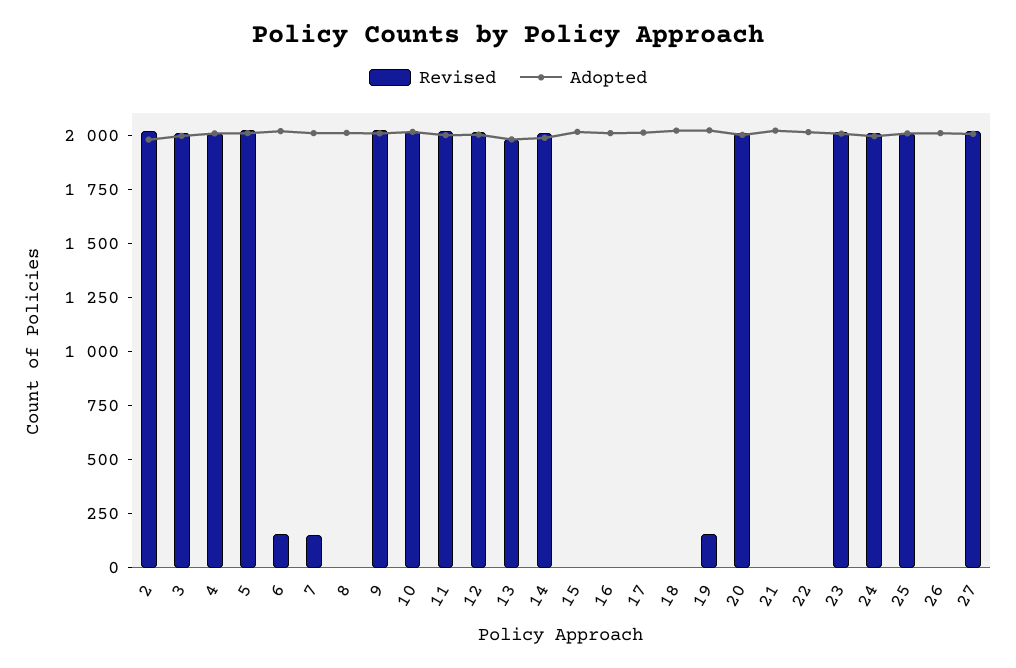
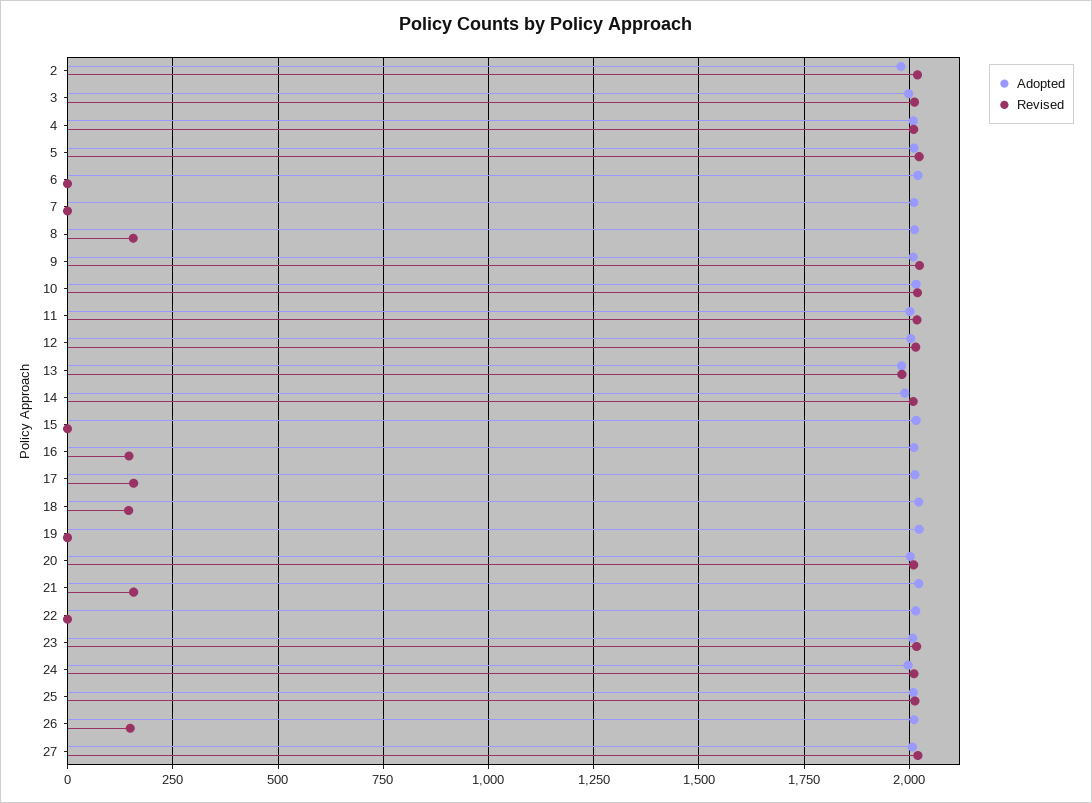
  {
    "Revised": {
      "2": 2025,
      "3": 2000,
      "4": 2000,
      "5": 2025,
-     "6": 150,
+     "6": 0,
-     "7": 150,
+     "7": 0,
-     "8": 0,
+     "8": 150,
      "9": 2025,
      "10": 2025,
      "11": 2025,
      "12": 2025,
      "13": 1975,
      "14": 2000,
      "15": 0,
-     "16": 0,
+     "16": 150,
-     "17": 0,
+     "17": 150,
-     "18": 0,
+     "18": 150,
-     "19": 150,
+     "19": 0,
      "20": 2000,
-     "21": 0,
+     "21": 150,
      "22": 0,
      "23": 2025,
      "24": 2000,
      "25": 2025,
-     "26": 0,
+     "26": 150,
      "27": 2025
    },
    "Adopted": {
      "2": 1975,
      "3": 2000,
      "4": 2000,
      "5": 2000,
      "6": 2025,
      "7": 2000,
      "8": 2000,
      "9": 2000,
      "10": 2025,
      "11": 2000,
      "12": 2000,
      "13": 1975,
      "14": 2000,
      "15": 2025,
      "16": 2000,
      "17": 2025,
      "18": 2025,
      "19": 2025,
      "20": 2000,
      "21": 2025,
      "22": 2025,
      "23": 2000,
      "24": 2000,
      "25": 2000,
      "26": 2000,
      "27": 2000
    }
  }

